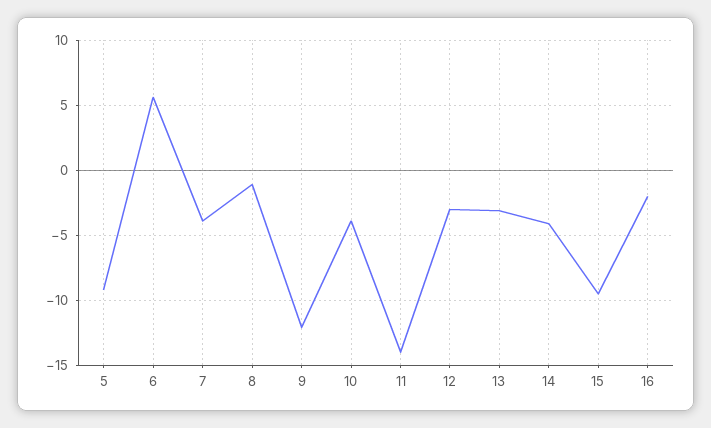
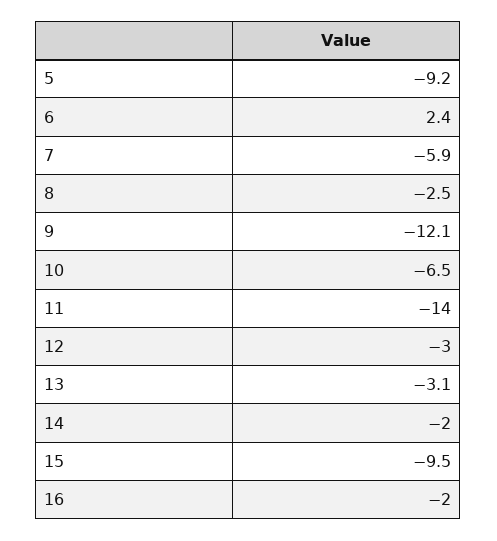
  {
    "5": -9.2,
-   "6": 5.5,
+   "6": 2.4,
-   "7": -4,
+   "7": -5.9,
-   "8": -1,
+   "8": -2.5,
    "9": -12.1,
-   "10": -4,
+   "10": -6.5,
    "11": -14,
    "12": -3,
    "13": -3.1,
-   "14": -4,
+   "14": -2,
    "15": -9.5,
    "16": -2
  }

